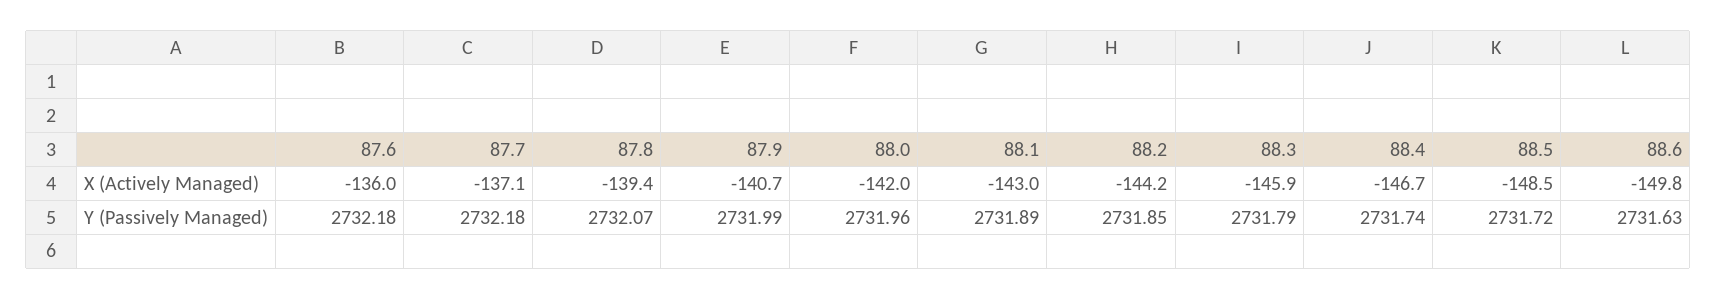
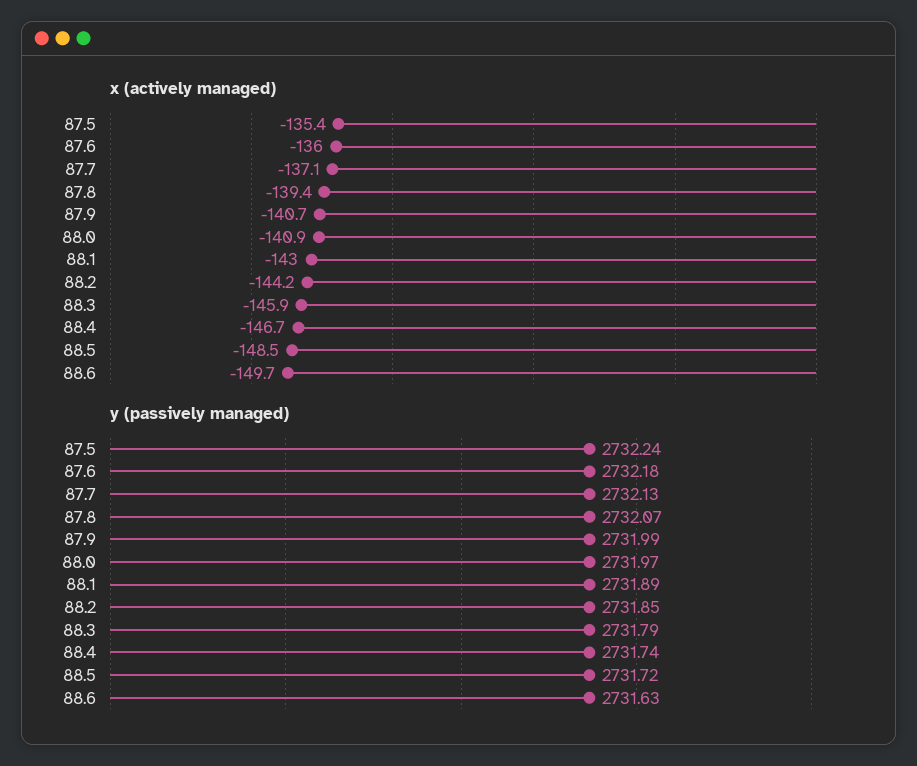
  {
    "X (Actively Managed)": {
      "87.6": -136,
      "87.7": -137.1,
      "87.8": -139.4,
      "87.9": -140.7,
-     "88.0": -142,
+     "88.0": -140.9,
      "88.1": -143,
      "88.2": -144.2,
      "88.3": -145.9,
      "88.4": -146.7,
      "88.5": -148.5,
-     "88.6": -149.8
+     "88.6": -149.7,
+     "87.5": -135.4
    },
    "Y (Passively Managed)": {
      "87.6": 2732.18,
-     "87.7": 2732.18,
+     "87.7": 2732.13,
      "87.8": 2732.07,
      "87.9": 2731.99,
-     "88.0": 2731.96,
+     "88.0": 2731.97,
      "88.1": 2731.89,
      "88.2": 2731.85,
      "88.3": 2731.79,
      "88.4": 2731.74,
      "88.5": 2731.72,
-     "88.6": 2731.63
+     "88.6": 2731.63,
+     "87.5": 2732.24
    }
  }

